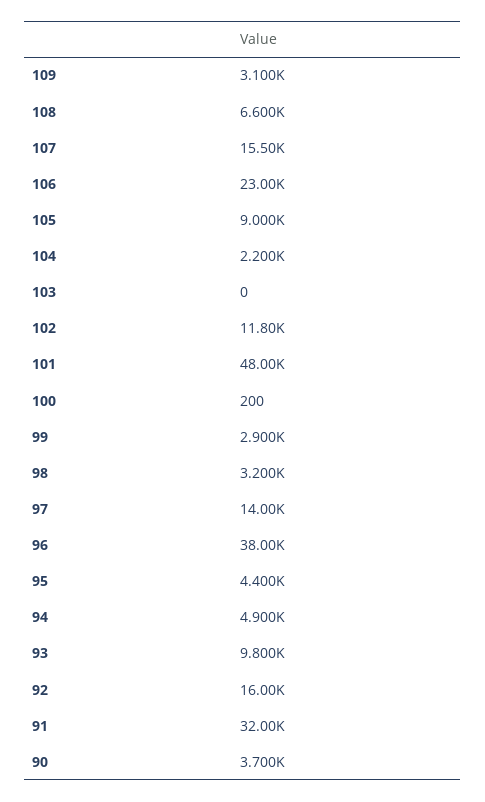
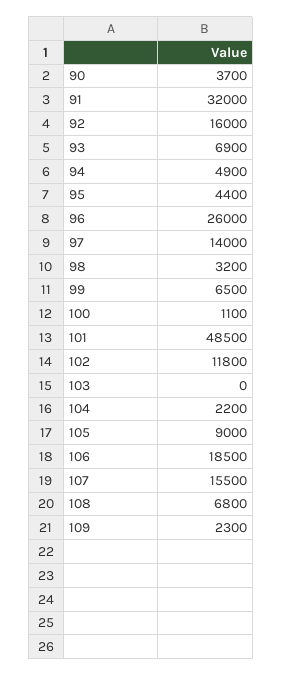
  {
-   "109": 3100,
+   "109": 2300,
-   "108": 6600,
+   "108": 6800,
    "107": 15500,
-   "106": 23000,
+   "106": 18500,
    "105": 9000,
    "104": 2200,
    "103": 0,
    "102": 11800,
-   "101": 48000,
+   "101": 48500,
-   "100": 200,
+   "100": 1100,
-   "99": 2900,
+   "99": 6500,
    "98": 3200,
    "97": 14000,
-   "96": 38000,
+   "96": 26000,
    "95": 4400,
    "94": 4900,
-   "93": 9800,
+   "93": 6900,
    "92": 16000,
    "91": 32000,
    "90": 3700
  }

